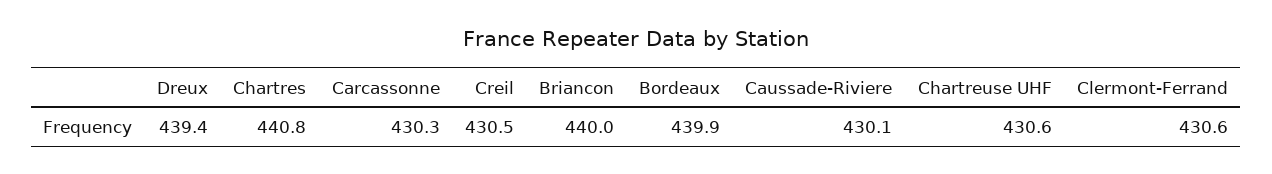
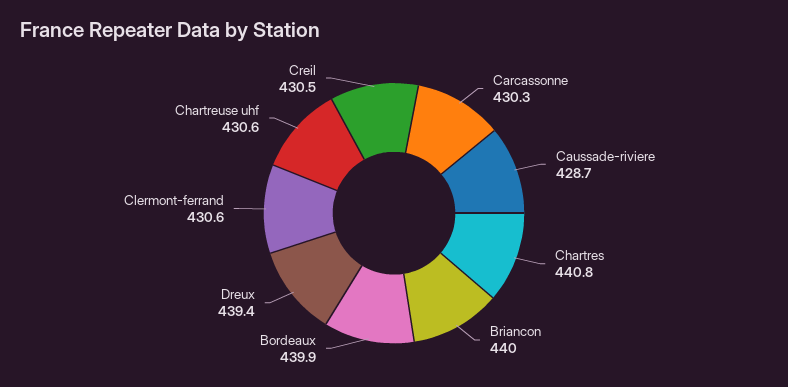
  {
    "Dreux": 439.4,
    "Chartres": 440.8,
    "Carcassonne": 430.3,
    "Creil": 430.5,
    "Briancon": 440,
    "Bordeaux": 439.9,
-   "Caussade-Riviere": 430.1,
+   "Caussade-Riviere": 428.7,
    "Chartreuse UHF": 430.6,
    "Clermont-Ferrand": 430.6
  }

